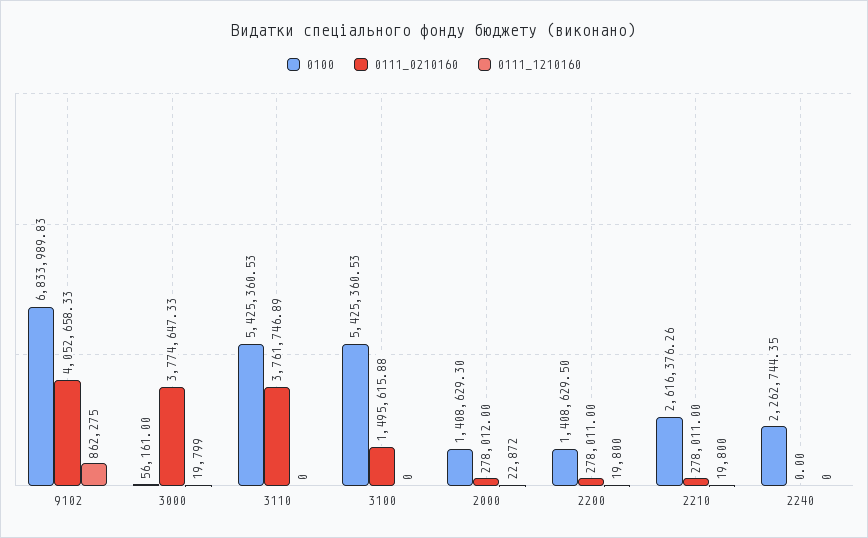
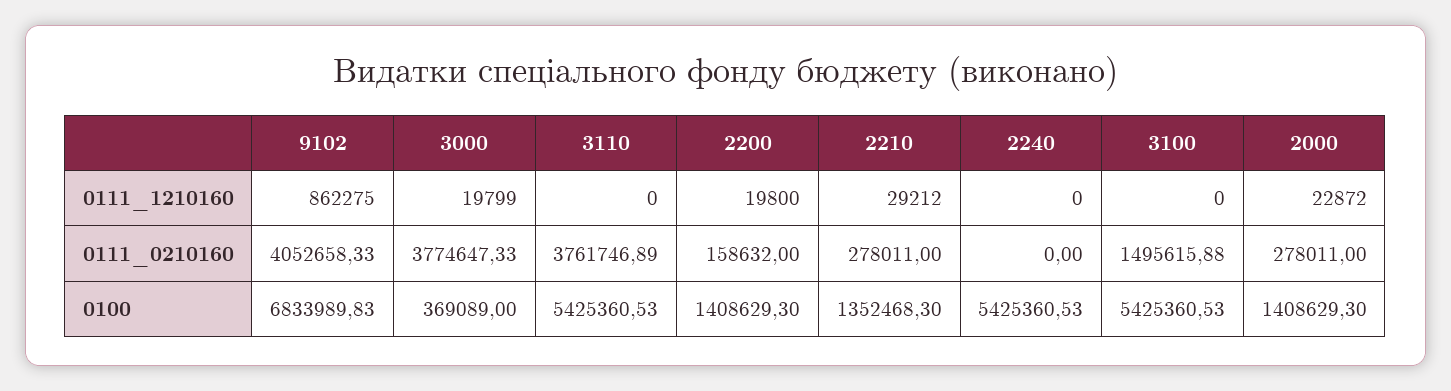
  {
    "0100": {
      "9102": 6833989.83,
-     "3000": 56161,
+     "3000": 369089,
      "3110": 5425360.53,
      "3100": 5425360.53,
      "2000": 1408629.3,
-     "2200": 1408629.5,
+     "2200": 1408629.3,
-     "2210": 2616376.26,
+     "2210": 1352468.3,
-     "2240": 2262744.35
+     "2240": 5425360.53
    },
    "0111_0210160": {
      "9102": 4052658.33,
      "3000": 3774647.33,
      "3110": 3761746.89,
      "3100": 1495615.88,
-     "2000": 278012,
+     "2000": 278011,
-     "2200": 278011,
+     "2200": 158632,
      "2210": 278011,
      "2240": 0
    },
    "0111_1210160": {
      "9102": 862275,
      "3000": 19799,
      "3110": 0,
      "3100": 0,
      "2000": 22872,
      "2200": 19800,
-     "2210": 19800,
+     "2210": 29212,
      "2240": 0
    }
  }

